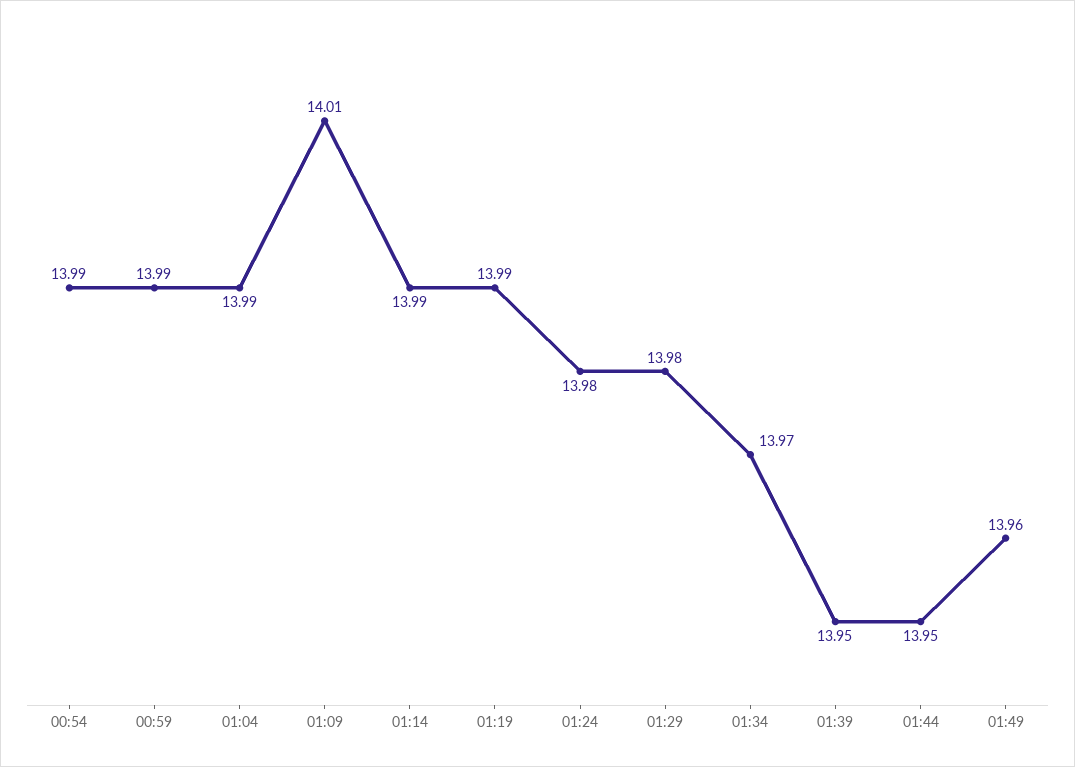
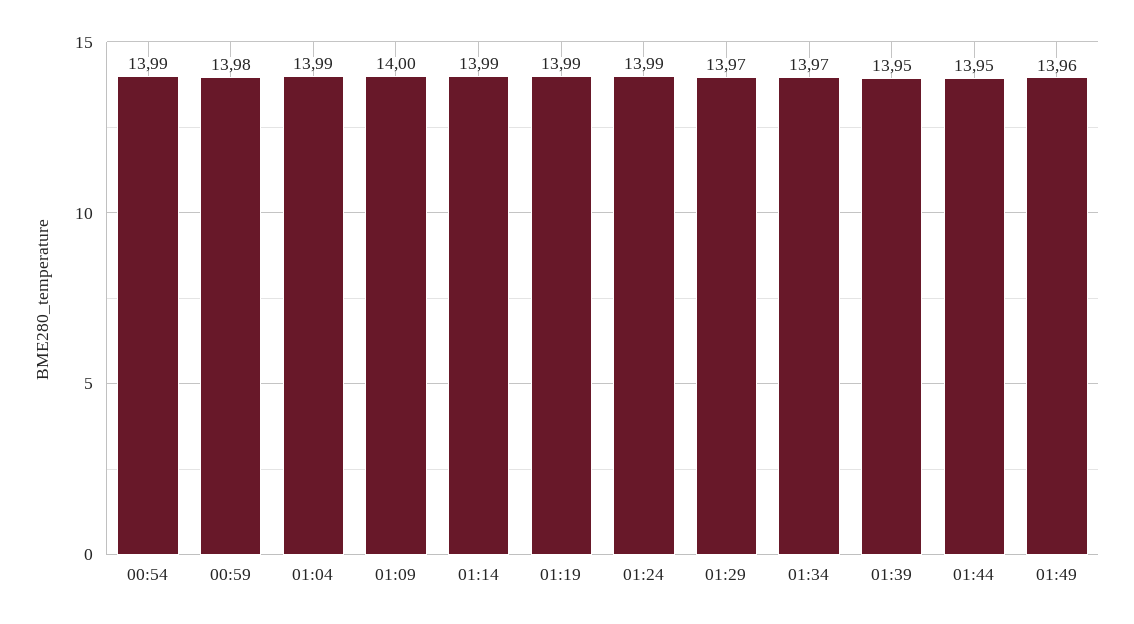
  {
    "00:54": 13.99,
-   "00:59": 13.99,
+   "00:59": 13.98,
    "01:04": 13.99,
-   "01:09": 14.01,
+   "01:09": 14,
    "01:14": 13.99,
    "01:19": 13.99,
-   "01:24": 13.98,
+   "01:24": 13.99,
-   "01:29": 13.98,
+   "01:29": 13.97,
    "01:34": 13.97,
    "01:39": 13.95,
    "01:44": 13.95,
    "01:49": 13.96
  }

